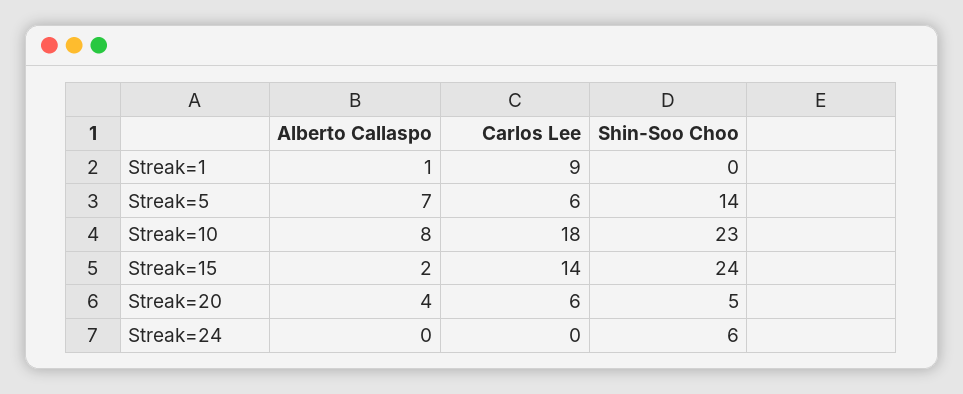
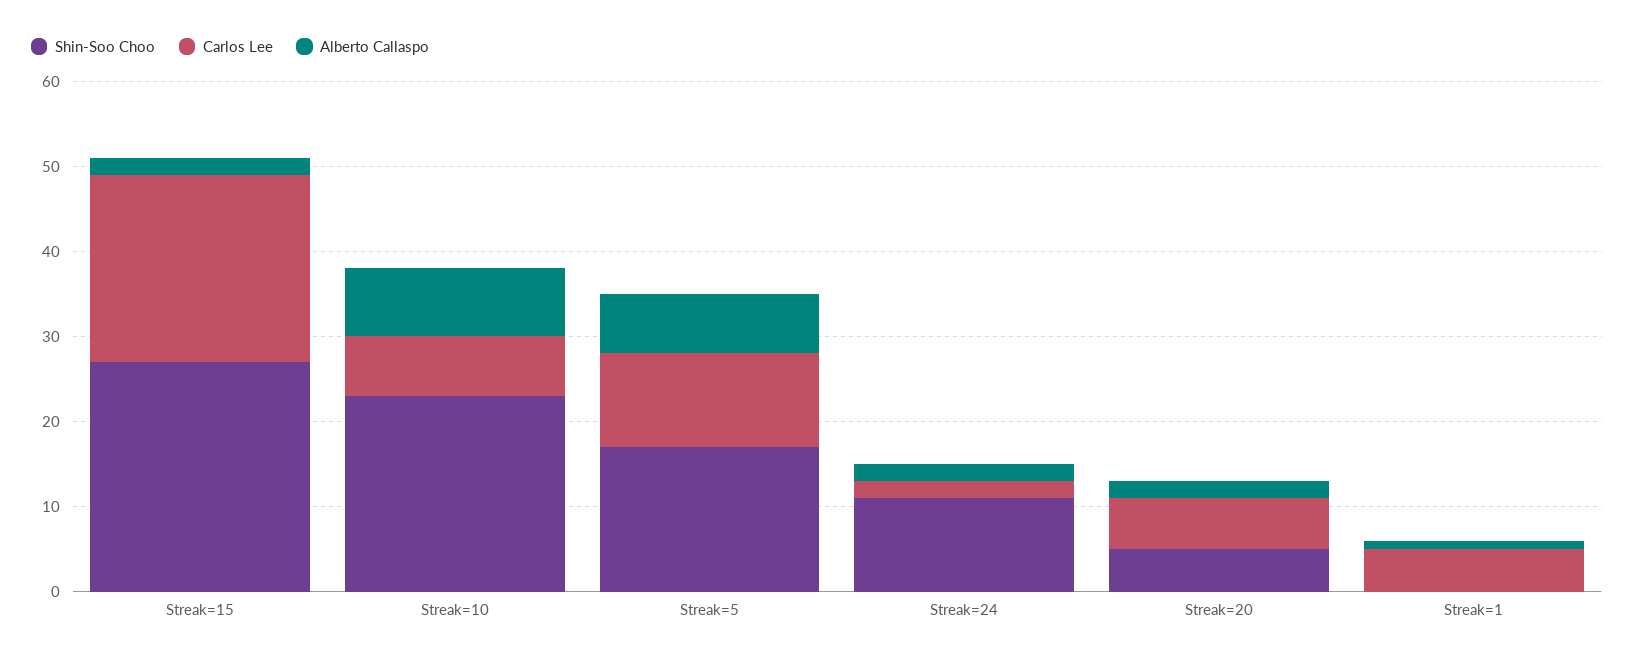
  {
    "Alberto Callaspo": {
      "Streak=1": 1,
      "Streak=5": 7,
      "Streak=10": 8,
      "Streak=15": 2,
-     "Streak=20": 4,
+     "Streak=20": 2,
-     "Streak=24": 0
+     "Streak=24": 2
    },
    "Carlos Lee": {
-     "Streak=1": 9,
+     "Streak=1": 5,
-     "Streak=5": 6,
+     "Streak=5": 11,
-     "Streak=10": 18,
+     "Streak=10": 7,
-     "Streak=15": 14,
+     "Streak=15": 22,
      "Streak=20": 6,
-     "Streak=24": 0
+     "Streak=24": 2
    },
    "Shin-Soo Choo": {
      "Streak=1": 0,
-     "Streak=5": 14,
+     "Streak=5": 17,
      "Streak=10": 23,
-     "Streak=15": 24,
+     "Streak=15": 27,
      "Streak=20": 5,
-     "Streak=24": 6
+     "Streak=24": 11
    }
  }

